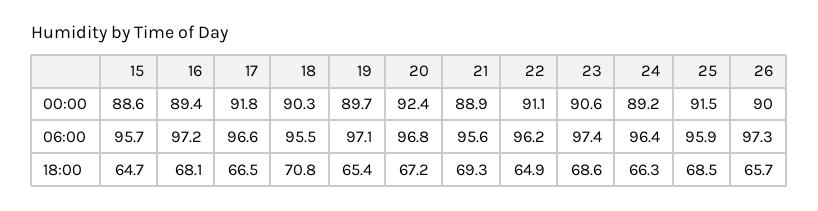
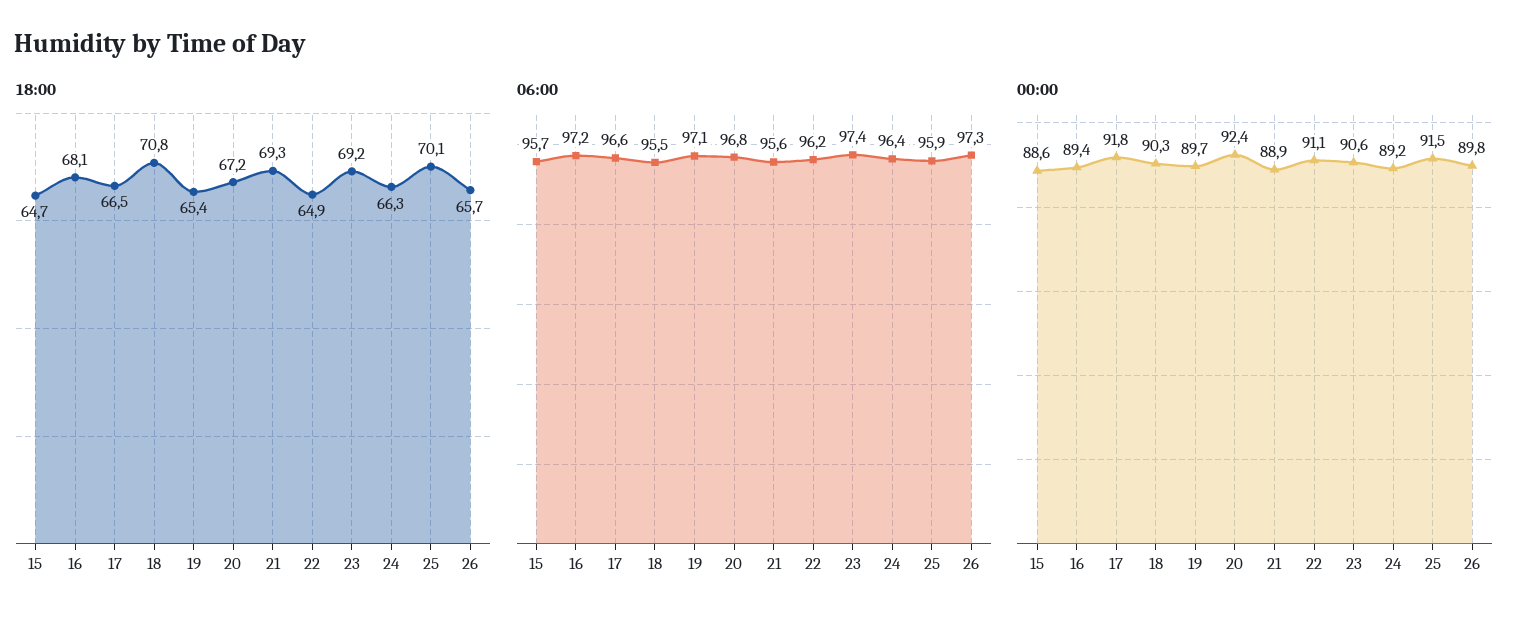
  {
    "00:00": {
      "15": 88.6,
      "16": 89.4,
      "17": 91.8,
      "18": 90.3,
      "19": 89.7,
      "20": 92.4,
      "21": 88.9,
      "22": 91.1,
      "23": 90.6,
      "24": 89.2,
      "25": 91.5,
-     "26": 90
+     "26": 89.8
    },
    "06:00": {
      "15": 95.7,
      "16": 97.2,
      "17": 96.6,
      "18": 95.5,
      "19": 97.1,
      "20": 96.8,
      "21": 95.6,
      "22": 96.2,
      "23": 97.4,
      "24": 96.4,
      "25": 95.9,
      "26": 97.3
    },
    "18:00": {
      "15": 64.7,
      "16": 68.1,
      "17": 66.5,
      "18": 70.8,
      "19": 65.4,
      "20": 67.2,
      "21": 69.3,
      "22": 64.9,
-     "23": 68.6,
+     "23": 69.2,
      "24": 66.3,
-     "25": 68.5,
+     "25": 70.1,
      "26": 65.7
    }
  }

